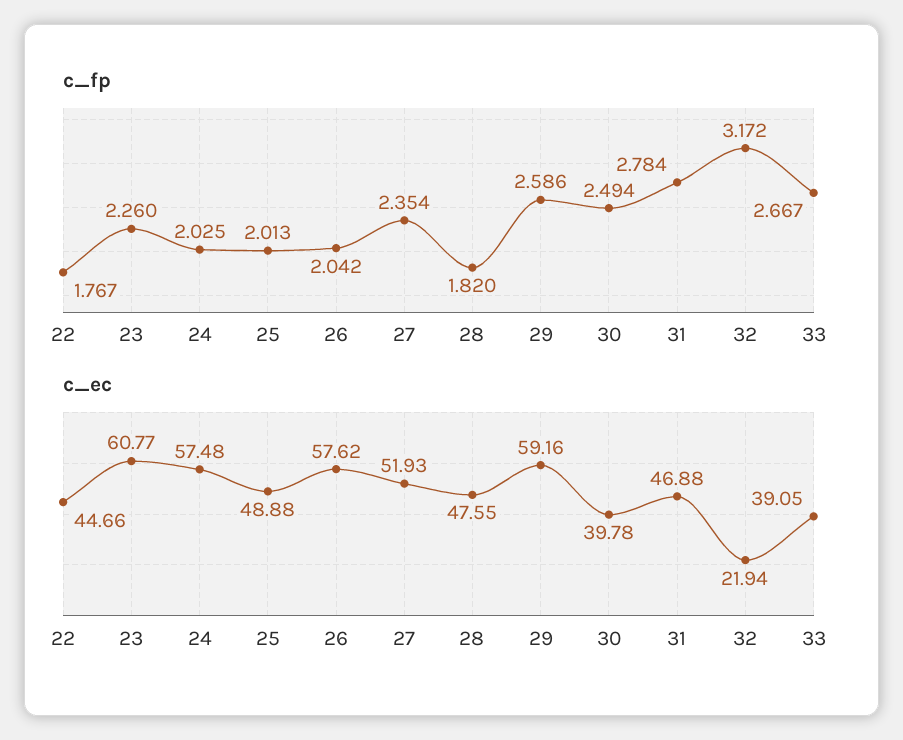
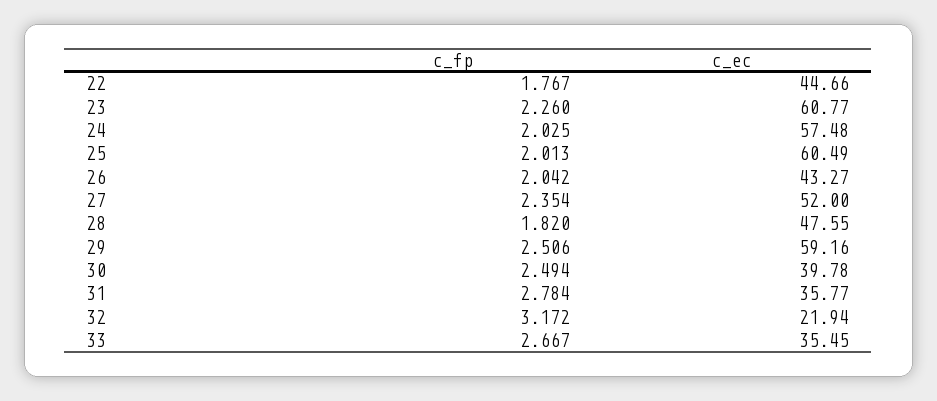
  {
    "c_fp": {
      "22": 1.767,
      "23": 2.26,
      "24": 2.025,
      "25": 2.013,
      "26": 2.042,
      "27": 2.354,
      "28": 1.82,
-     "29": 2.586,
+     "29": 2.506,
      "30": 2.494,
      "31": 2.784,
      "32": 3.172,
      "33": 2.667
    },
    "c_ec": {
      "22": 44.66,
      "23": 60.77,
      "24": 57.48,
-     "25": 48.88,
+     "25": 60.49,
-     "26": 57.62,
+     "26": 43.27,
-     "27": 51.93,
+     "27": 52,
      "28": 47.55,
      "29": 59.16,
      "30": 39.78,
-     "31": 46.88,
+     "31": 35.77,
      "32": 21.94,
-     "33": 39.05
+     "33": 35.45
    }
  }

